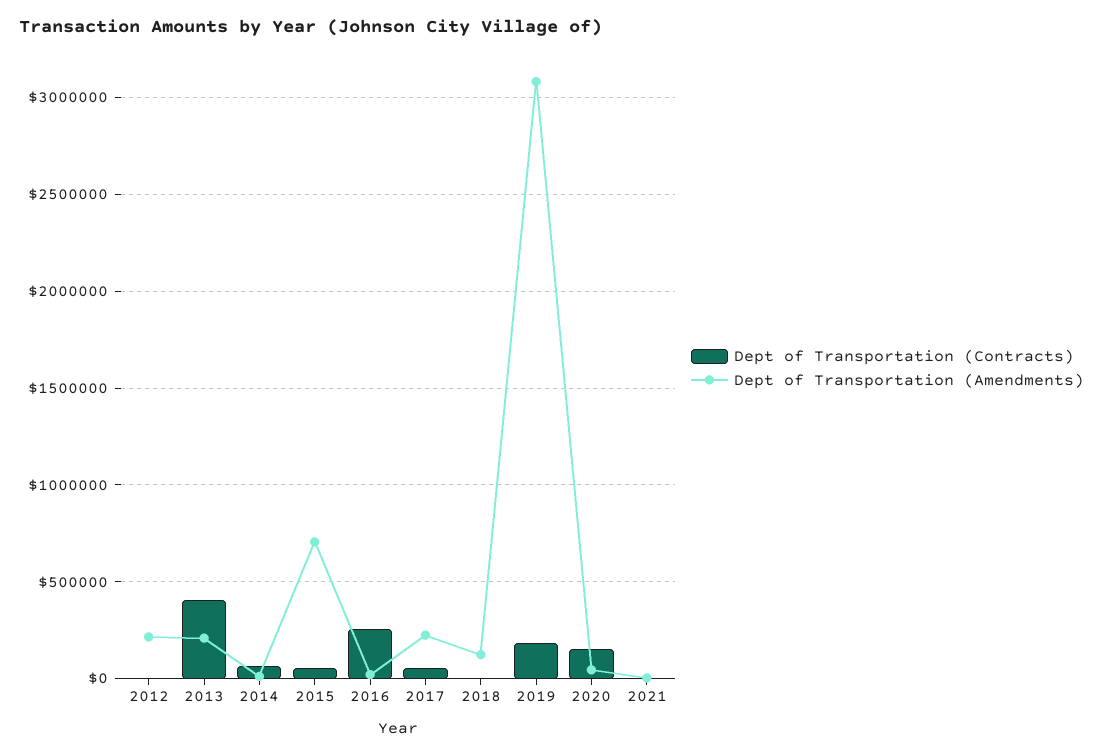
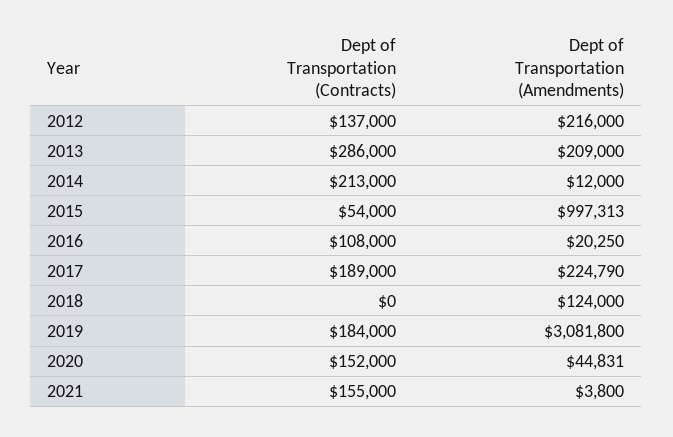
  {
    "Dept of Transportation (Contracts)": {
-     "2012": 0,
+     "2012": 137000,
-     "2013": 400000,
+     "2013": 286000,
-     "2014": 50000,
+     "2014": 213000,
      "2015": 54000,
-     "2016": 250000,
+     "2016": 108000,
-     "2017": 50000,
+     "2017": 189000,
      "2018": 0,
      "2019": 184000,
      "2020": 152000,
-     "2021": 0
+     "2021": 155000
    },
    "Dept of Transportation (Amendments)": {
      "2012": 216000,
      "2013": 209000,
      "2014": 12000,
-     "2015": 700000,
+     "2015": 997313,
      "2016": 20250,
      "2017": 224790,
      "2018": 124000,
      "2019": 3081800,
      "2020": 44831,
      "2021": 3800
    }
  }

